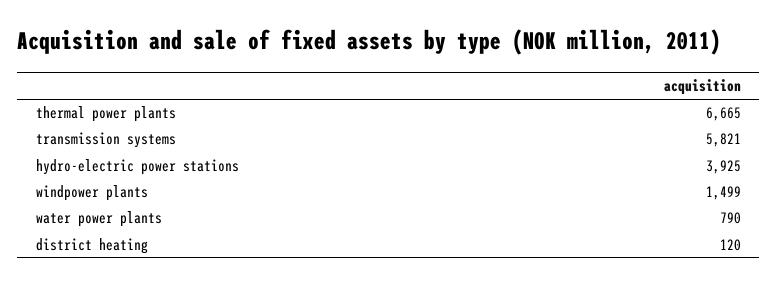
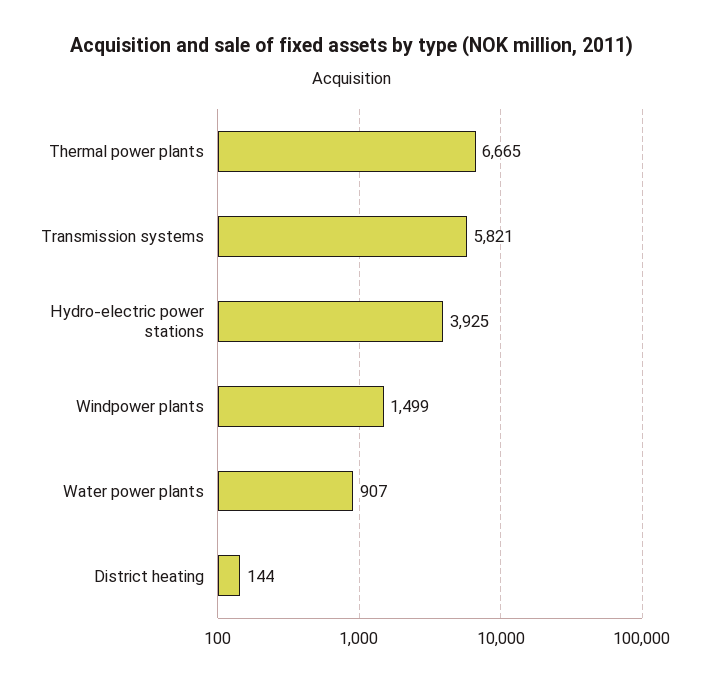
  {
    "thermal power plants": 6665,
    "transmission systems": 5821,
    "hydro-electric power stations": 3925,
    "windpower plants": 1499,
-   "water power plants": 790,
+   "water power plants": 907,
-   "district heating": 120
+   "district heating": 144
  }

